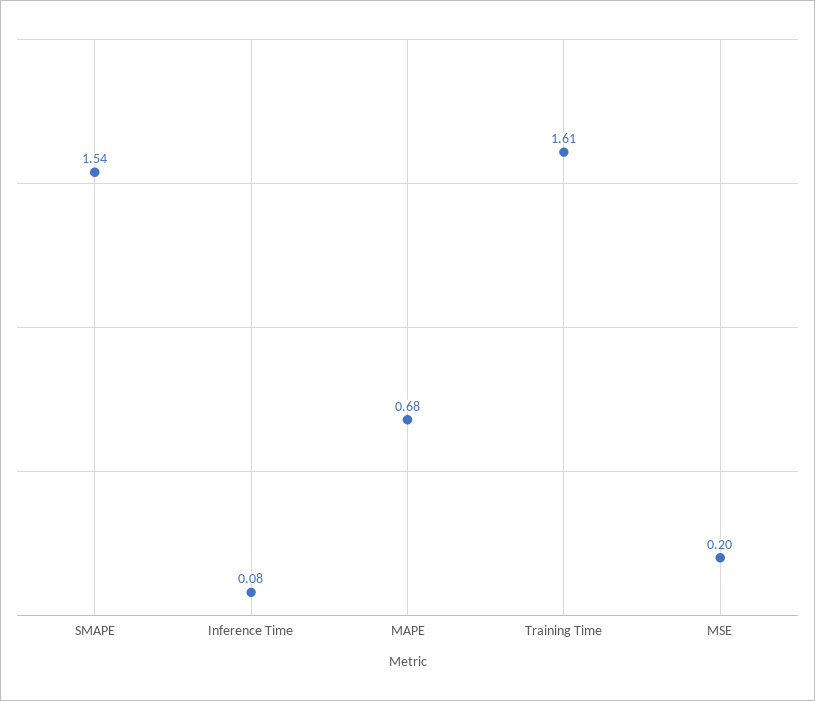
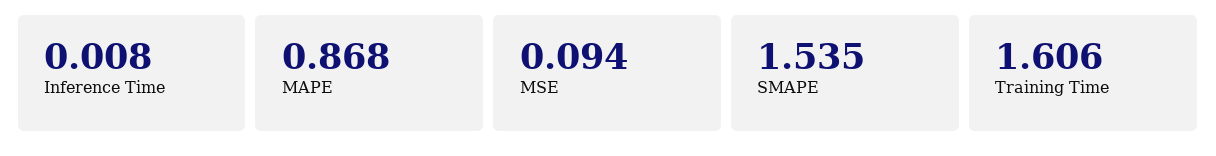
  {
    "SMAPE": 1.535,
-   "Inference Time": 0.08,
+   "Inference Time": 0.008,
-   "MAPE": 0.68,
+   "MAPE": 0.868,
    "Training Time": 1.606,
-   "MSE": 0.2
+   "MSE": 0.094
  }

